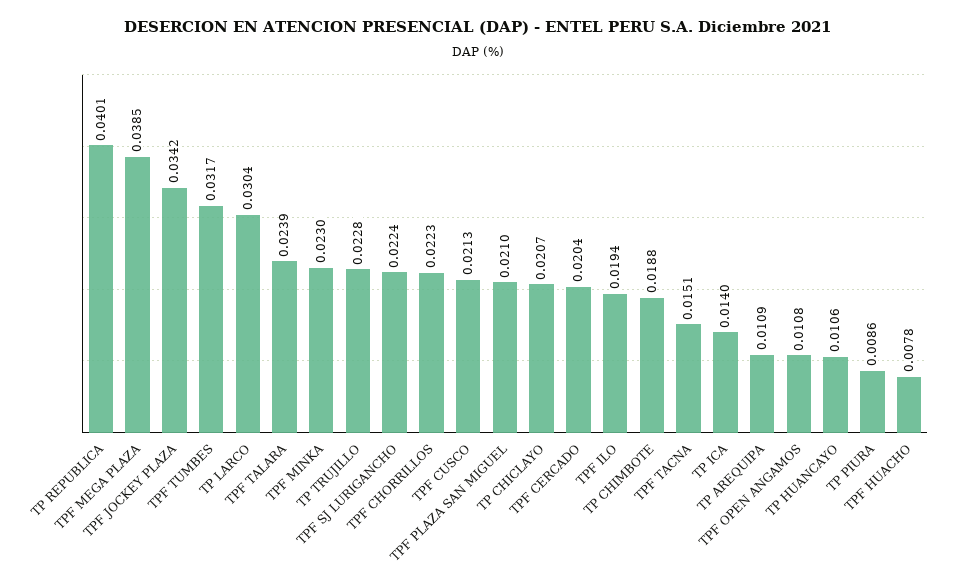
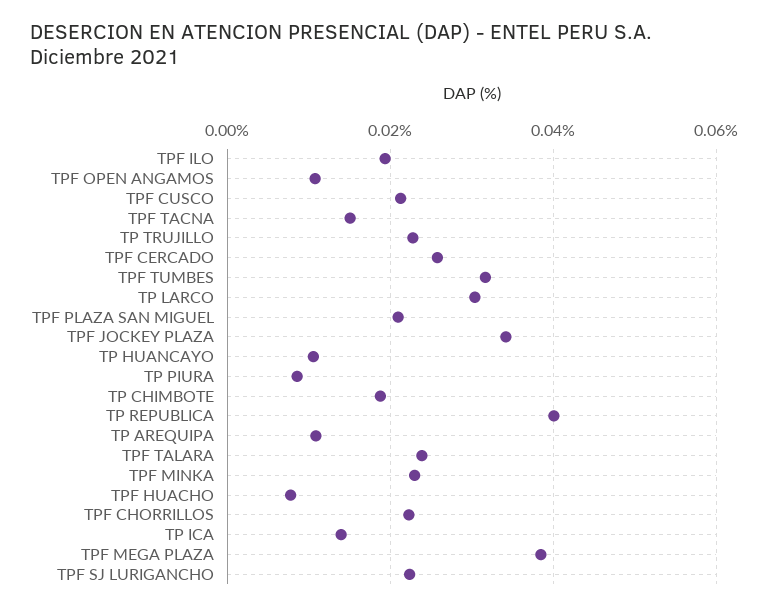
  {
    "TP REPUBLICA": 0.0401,
    "TPF MEGA PLAZA": 0.0385,
    "TPF JOCKEY PLAZA": 0.0342,
    "TPF TUMBES": 0.0317,
    "TP LARCO": 0.0304,
    "TPF TALARA": 0.0239,
    "TPF MINKA": 0.023,
    "TP TRUJILLO": 0.0228,
    "TPF SJ LURIGANCHO": 0.0224,
    "TPF CHORRILLOS": 0.0223,
    "TPF CUSCO": 0.0213,
    "TPF PLAZA SAN MIGUEL": 0.021,
-   "TP CHICLAYO": 0.0207,
-   "TPF CERCADO": 0.0204,
+   "TPF CERCADO": 0.026,
    "TPF ILO": 0.0194,
    "TP CHIMBOTE": 0.0188,
    "TPF TACNA": 0.0151,
    "TP ICA": 0.014,
    "TP AREQUIPA": 0.0109,
    "TPF OPEN ANGAMOS": 0.0108,
    "TP HUANCAYO": 0.0106,
    "TP PIURA": 0.0086,
    "TPF HUACHO": 0.0078
  }

